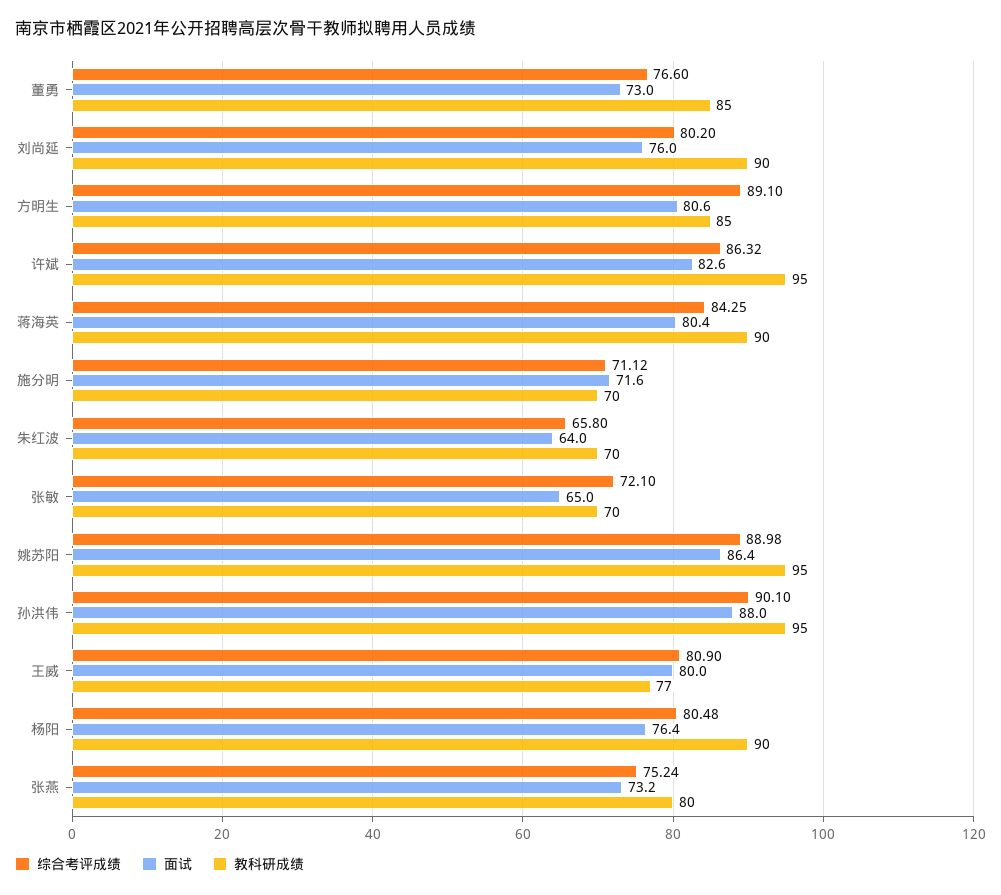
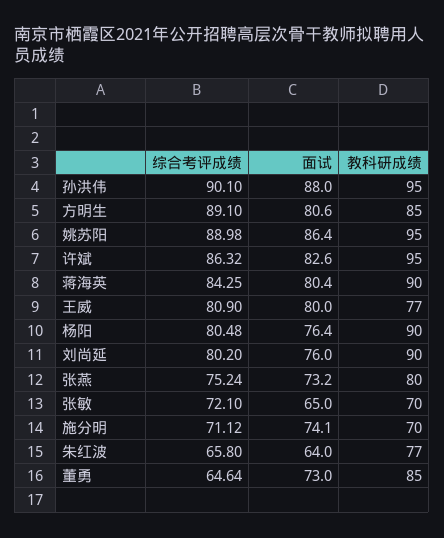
  {
    "综合考评成绩": {
-     "董勇": 76.6,
+     "董勇": 64.64,
      "刘尚延": 80.2,
      "方明生": 89.1,
      "许斌": 86.32,
      "蒋海英": 84.25,
      "施分明": 71.12,
      "朱红波": 65.8,
      "张敏": 72.1,
      "姚苏阳": 88.98,
      "孙洪伟": 90.1,
      "王威": 80.9,
      "杨阳": 80.48,
      "张燕": 75.24
    },
    "面试": {
      "董勇": 73,
      "刘尚延": 76,
      "方明生": 80.6,
      "许斌": 82.6,
      "蒋海英": 80.4,
-     "施分明": 71.6,
+     "施分明": 74.1,
      "朱红波": 64,
      "张敏": 65,
      "姚苏阳": 86.4,
      "孙洪伟": 88,
      "王威": 80,
      "杨阳": 76.4,
      "张燕": 73.2
    },
    "教科研成绩": {
      "董勇": 85,
      "刘尚延": 90,
      "方明生": 85,
      "许斌": 95,
      "蒋海英": 90,
      "施分明": 70,
-     "朱红波": 70,
+     "朱红波": 77,
      "张敏": 70,
      "姚苏阳": 95,
      "孙洪伟": 95,
      "王威": 77,
      "杨阳": 90,
      "张燕": 80
    }
  }

